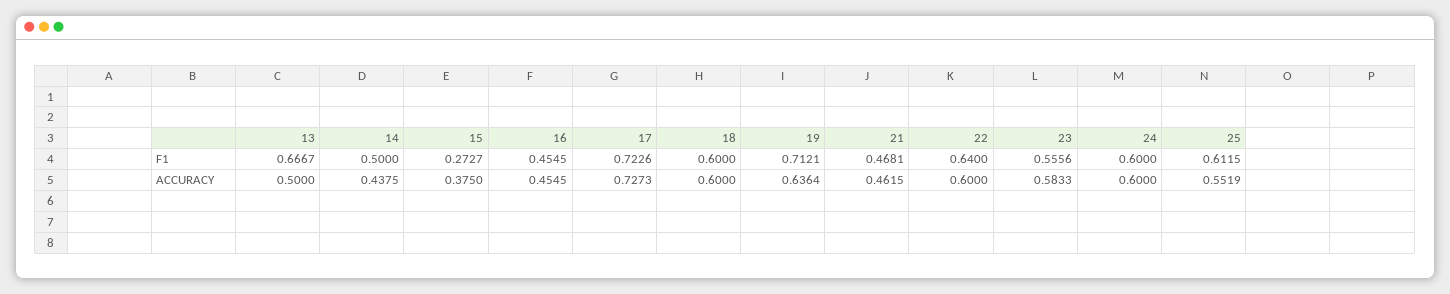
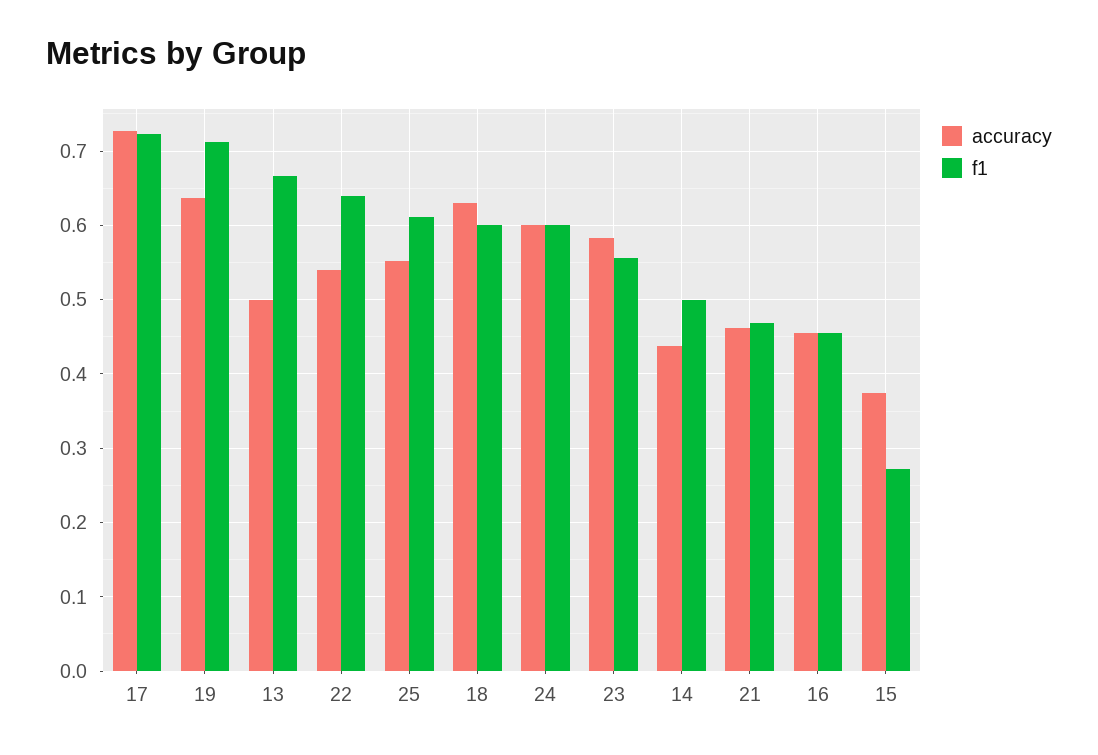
  {
    "F1": {
      "13": 0.6667,
      "14": 0.5,
      "15": 0.2727,
      "16": 0.4545,
      "17": 0.7226,
      "18": 0.6,
      "19": 0.7121,
      "21": 0.4681,
      "22": 0.64,
      "23": 0.5556,
      "24": 0.6,
      "25": 0.6115
    },
    "ACCURACY": {
      "13": 0.5,
      "14": 0.4375,
      "15": 0.375,
      "16": 0.4545,
      "17": 0.7273,
-     "18": 0.6,
+     "18": 0.63,
      "19": 0.6364,
      "21": 0.4615,
-     "22": 0.6,
+     "22": 0.54,
      "23": 0.5833,
      "24": 0.6,
      "25": 0.5519
    }
  }

